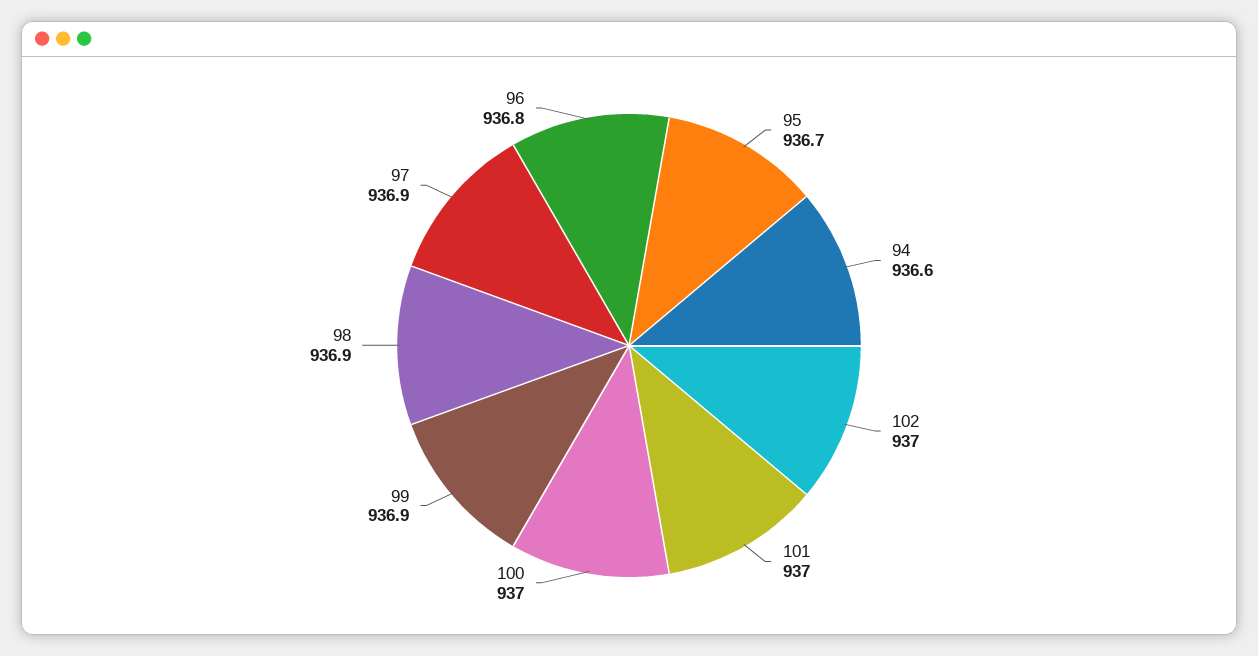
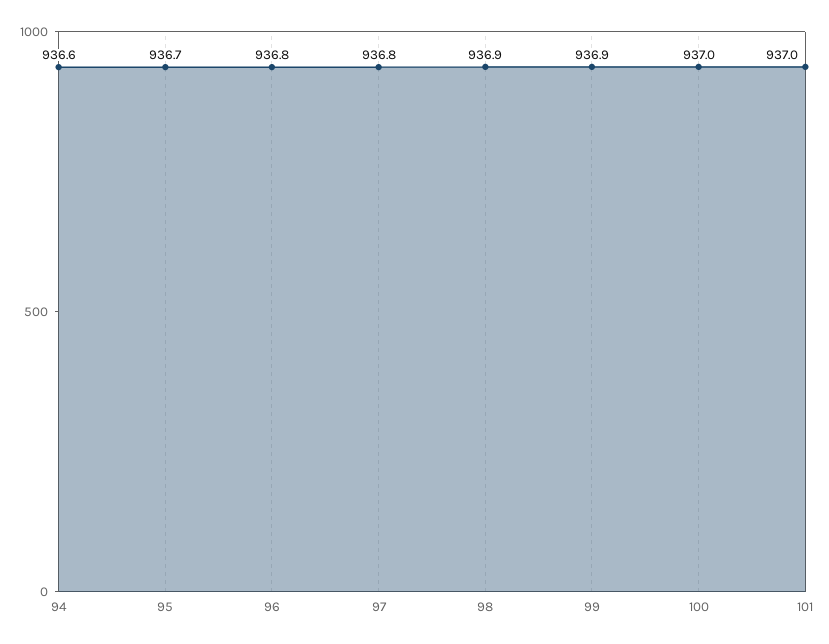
  {
    "95": 936.7,
    "94": 936.6,
-   "102": 937,
    "101": 937,
    "100": 937,
    "99": 936.9,
    "98": 936.9,
-   "97": 936.9,
+   "97": 936.8,
    "96": 936.8
  }

